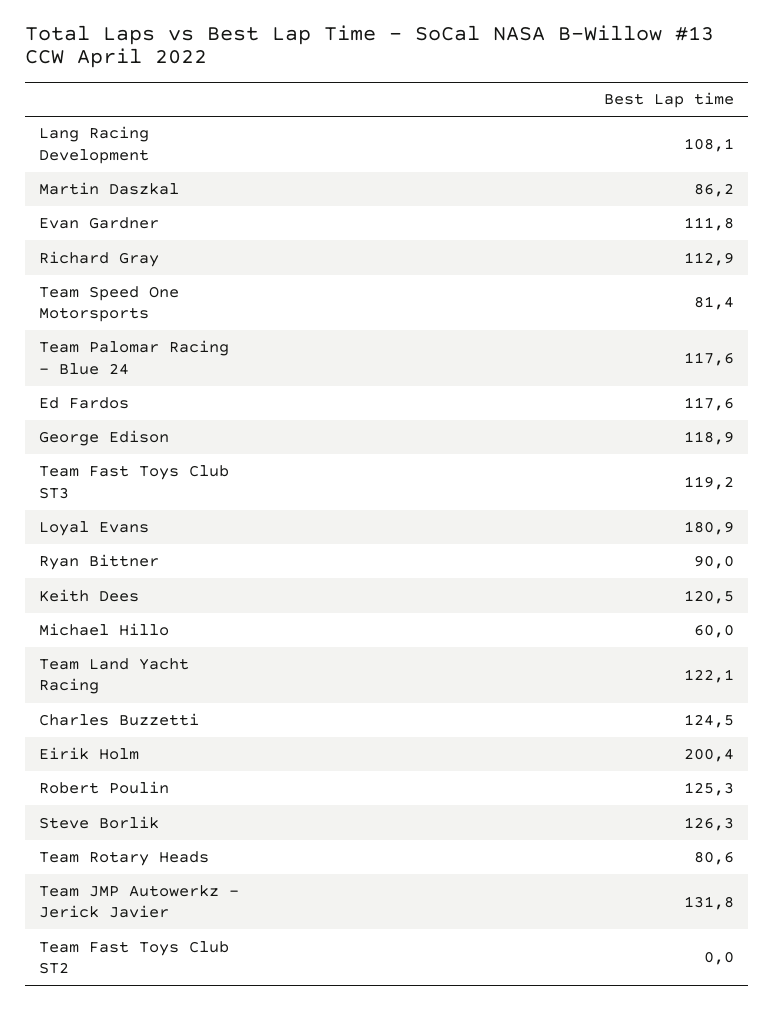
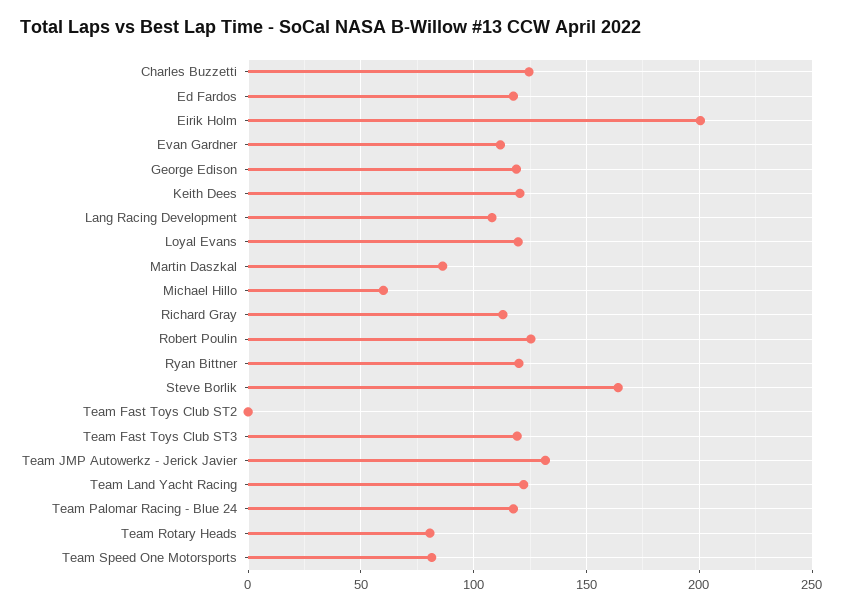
  {
    "Lang Racing Development": 108.1,
    "Martin Daszkal": 86.2,
    "Evan Gardner": 111.8,
    "Richard Gray": 112.9,
    "Team Speed One Motorsports": 81.4,
    "Team Palomar Racing - Blue 24": 117.6,
    "Ed Fardos": 117.6,
    "George Edison": 118.9,
    "Team Fast Toys Club ST3": 119.2,
-   "Loyal Evans": 180.9,
+   "Loyal Evans": 120,
-   "Ryan Bittner": 90,
+   "Ryan Bittner": 120,
    "Keith Dees": 120.5,
    "Michael Hillo": 60,
    "Team Land Yacht Racing": 122.1,
    "Charles Buzzetti": 124.5,
    "Eirik Holm": 200.4,
    "Robert Poulin": 125.3,
-   "Steve Borlik": 126.3,
+   "Steve Borlik": 165,
    "Team Rotary Heads": 80.6,
    "Team JMP Autowerkz - Jerick Javier": 131.8,
    "Team Fast Toys Club ST2": 0
  }

